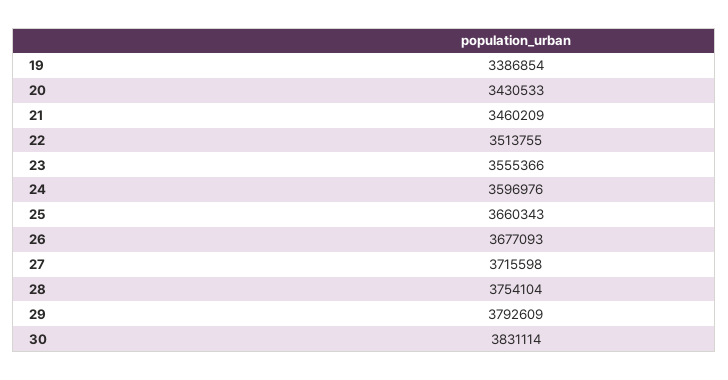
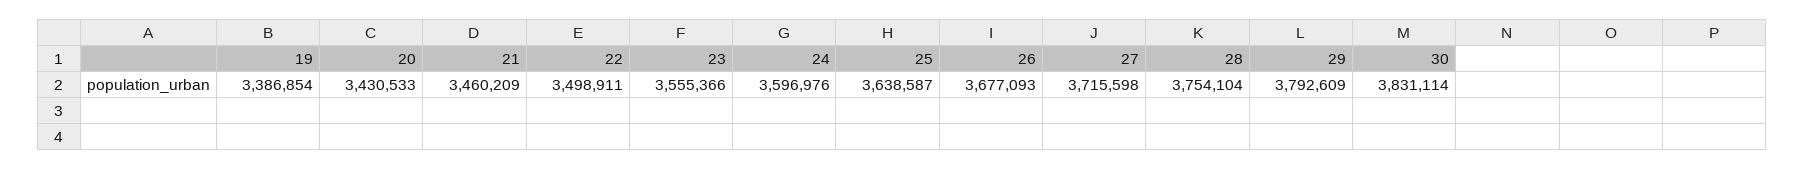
  {
    "19": 3386854,
    "20": 3430533,
    "21": 3460209,
-   "22": 3513755,
+   "22": 3498911,
    "23": 3555366,
    "24": 3596976,
-   "25": 3660343,
+   "25": 3638587,
    "26": 3677093,
    "27": 3715598,
    "28": 3754104,
    "29": 3792609,
    "30": 3831114
  }

